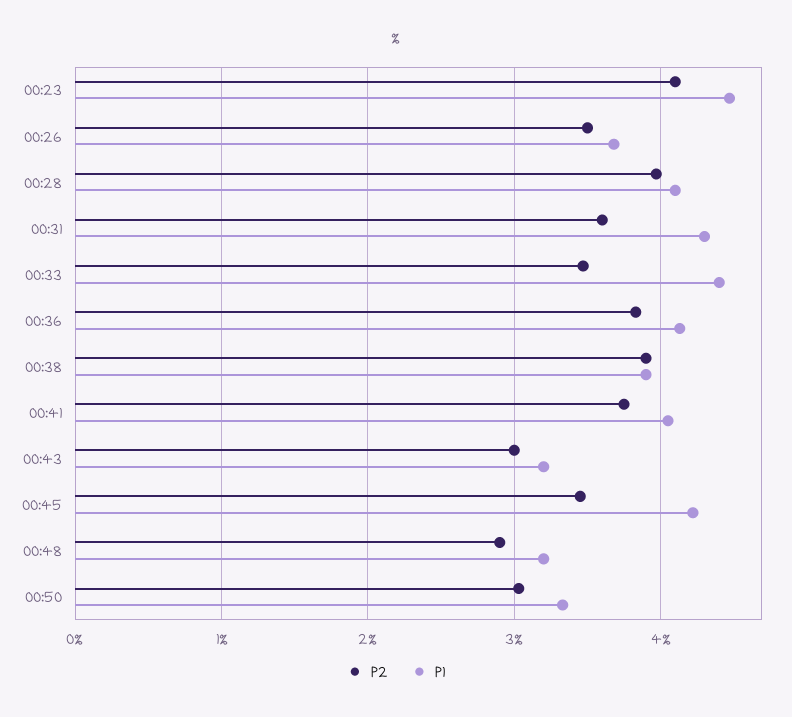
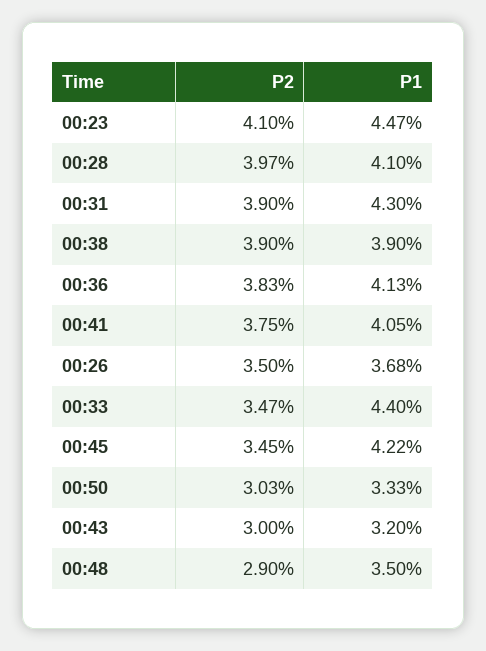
  {
    "P2": {
      "00:23": 4.1,
      "00:26": 3.5,
      "00:28": 3.97,
-     "00:31": 3.6,
+     "00:31": 3.9,
      "00:33": 3.47,
      "00:36": 3.83,
      "00:38": 3.9,
      "00:41": 3.75,
      "00:43": 3,
      "00:45": 3.45,
      "00:48": 2.9,
      "00:50": 3.03
    },
    "P1": {
      "00:23": 4.47,
      "00:26": 3.68,
      "00:28": 4.1,
      "00:31": 4.3,
      "00:33": 4.4,
      "00:36": 4.13,
      "00:38": 3.9,
      "00:41": 4.05,
      "00:43": 3.2,
      "00:45": 4.22,
-     "00:48": 3.2,
+     "00:48": 3.5,
      "00:50": 3.33
    }
  }

